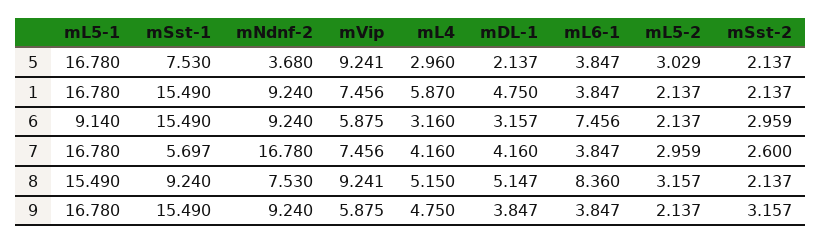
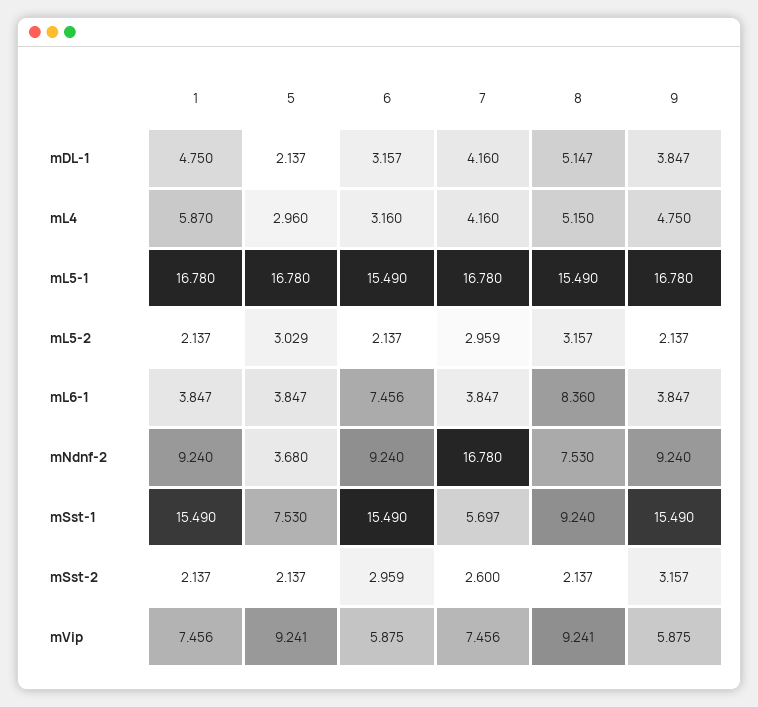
  {
    "mL5-1": {
      "5": 16.78,
      "1": 16.78,
-     "6": 9.14,
+     "6": 15.49,
      "7": 16.78,
      "8": 15.49,
      "9": 16.78
    },
    "mSst-1": {
      "5": 7.53,
      "1": 15.49,
      "6": 15.49,
      "7": 5.697,
      "8": 9.24,
      "9": 15.49
    },
    "mNdnf-2": {
      "5": 3.68,
      "1": 9.24,
      "6": 9.24,
      "7": 16.78,
      "8": 7.53,
      "9": 9.24
    },
    "mVip": {
      "5": 9.241,
      "1": 7.456,
      "6": 5.875,
      "7": 7.456,
      "8": 9.241,
      "9": 5.875
    },
    "mL4": {
      "5": 2.96,
      "1": 5.87,
      "6": 3.16,
      "7": 4.16,
      "8": 5.15,
      "9": 4.75
    },
    "mDL-1": {
      "5": 2.137,
      "1": 4.75,
      "6": 3.157,
      "7": 4.16,
      "8": 5.147,
      "9": 3.847
    },
    "mL6-1": {
      "5": 3.847,
      "1": 3.847,
      "6": 7.456,
      "7": 3.847,
      "8": 8.36,
      "9": 3.847
    },
    "mL5-2": {
      "5": 3.029,
      "1": 2.137,
      "6": 2.137,
      "7": 2.959,
      "8": 3.157,
      "9": 2.137
    },
    "mSst-2": {
      "5": 2.137,
      "1": 2.137,
      "6": 2.959,
      "7": 2.6,
      "8": 2.137,
      "9": 3.157
    }
  }

